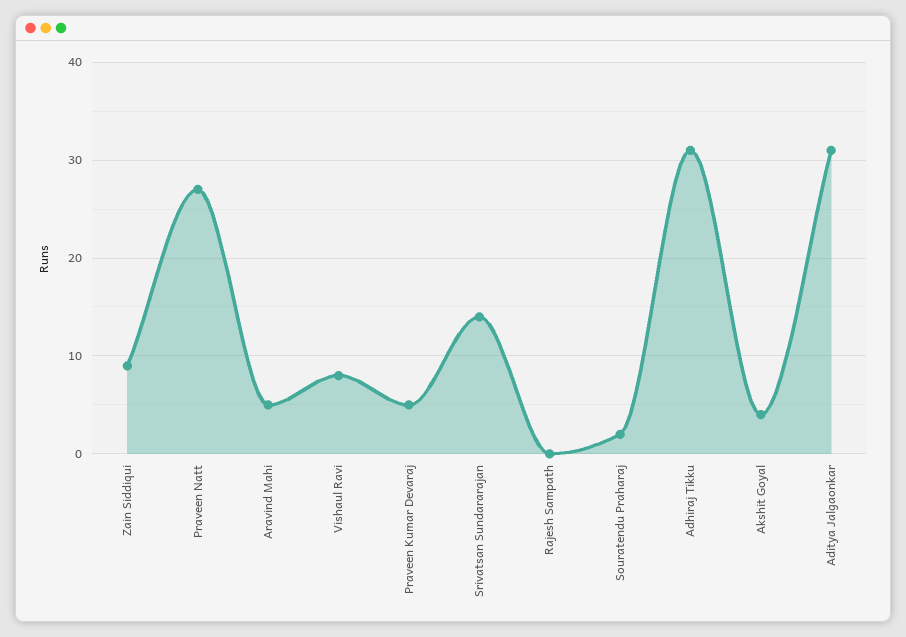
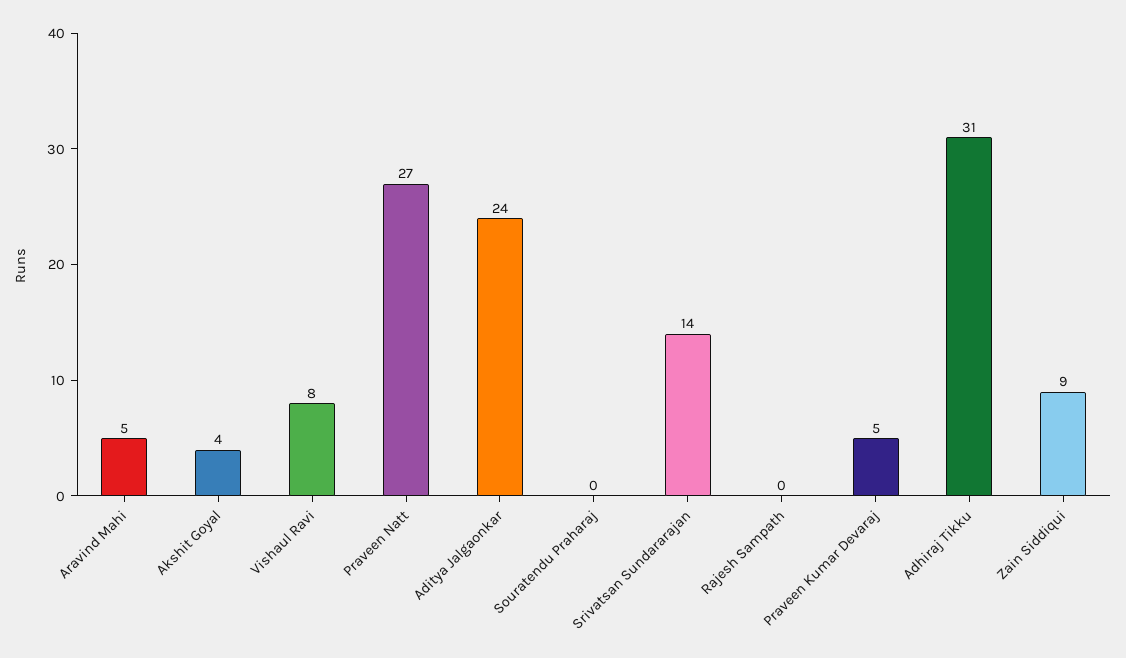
  {
    "Zain Siddiqui": 9,
    "Praveen Natt": 27,
    "Aravind Mahi": 5,
    "Vishaul Ravi": 8,
    "Praveen Kumar Devaraj": 5,
    "Srivatsan Sundararajan": 14,
    "Rajesh Sampath": 0,
-   "Souratendu Praharaj": 2,
+   "Souratendu Praharaj": 0,
    "Adhiraj Tikku": 31,
    "Akshit Goyal": 4,
-   "Aditya Jalgaonkar": 31
+   "Aditya Jalgaonkar": 24
  }

